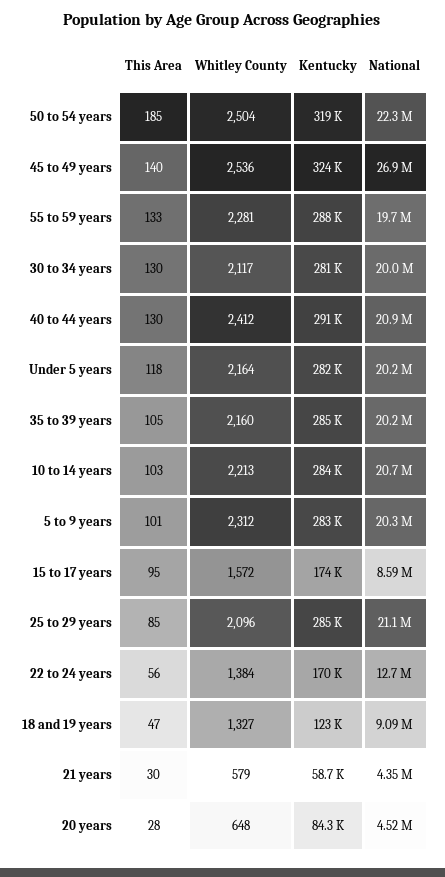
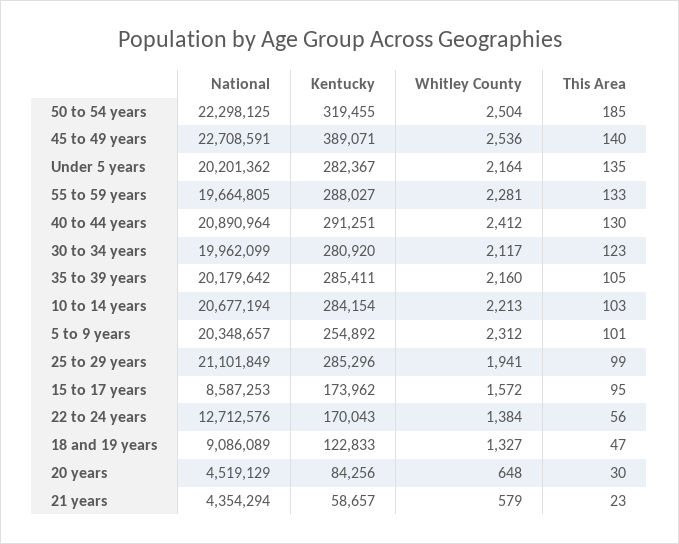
  {
    "This Area": {
      "50 to 54 years": 185,
      "45 to 49 years": 140,
      "55 to 59 years": 133,
-     "30 to 34 years": 130,
+     "30 to 34 years": 123,
      "40 to 44 years": 130,
-     "Under 5 years": 118,
+     "Under 5 years": 135,
      "35 to 39 years": 105,
      "10 to 14 years": 103,
      "5 to 9 years": 101,
      "15 to 17 years": 95,
-     "25 to 29 years": 85,
+     "25 to 29 years": 99,
      "22 to 24 years": 56,
      "18 and 19 years": 47,
-     "21 years": 30,
+     "21 years": 23,
-     "20 years": 28
+     "20 years": 30
    },
    "Whitley County": {
      "50 to 54 years": 2504,
      "45 to 49 years": 2536,
      "55 to 59 years": 2281,
      "30 to 34 years": 2117,
      "40 to 44 years": 2412,
      "Under 5 years": 2164,
      "35 to 39 years": 2160,
      "10 to 14 years": 2213,
      "5 to 9 years": 2312,
      "15 to 17 years": 1572,
-     "25 to 29 years": 2096,
+     "25 to 29 years": 1941,
      "22 to 24 years": 1384,
      "18 and 19 years": 1327,
      "21 years": 579,
      "20 years": 648
    },
    "Kentucky": {
      "50 to 54 years": 319455,
-     "45 to 49 years": 324000,
+     "45 to 49 years": 389071,
      "55 to 59 years": 288027,
      "30 to 34 years": 280920,
      "40 to 44 years": 291251,
      "Under 5 years": 282367,
      "35 to 39 years": 285411,
      "10 to 14 years": 284154,
-     "5 to 9 years": 283000,
+     "5 to 9 years": 254892,
      "15 to 17 years": 173962,
      "25 to 29 years": 285296,
      "22 to 24 years": 170043,
      "18 and 19 years": 122833,
      "21 years": 58657,
      "20 years": 84256
    },
    "National": {
      "50 to 54 years": 22298125,
-     "45 to 49 years": 26900000,
+     "45 to 49 years": 22708591,
      "55 to 59 years": 19664805,
      "30 to 34 years": 19962099,
      "40 to 44 years": 20890964,
      "Under 5 years": 20201362,
      "35 to 39 years": 20179642,
      "10 to 14 years": 20677194,
      "5 to 9 years": 20348657,
      "15 to 17 years": 8587253,
      "25 to 29 years": 21101849,
      "22 to 24 years": 12712576,
      "18 and 19 years": 9086089,
      "21 years": 4354294,
      "20 years": 4519129
    }
  }

